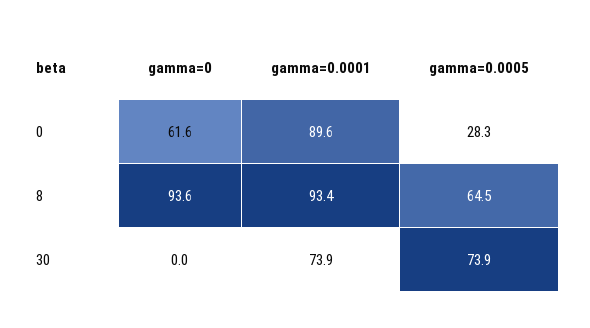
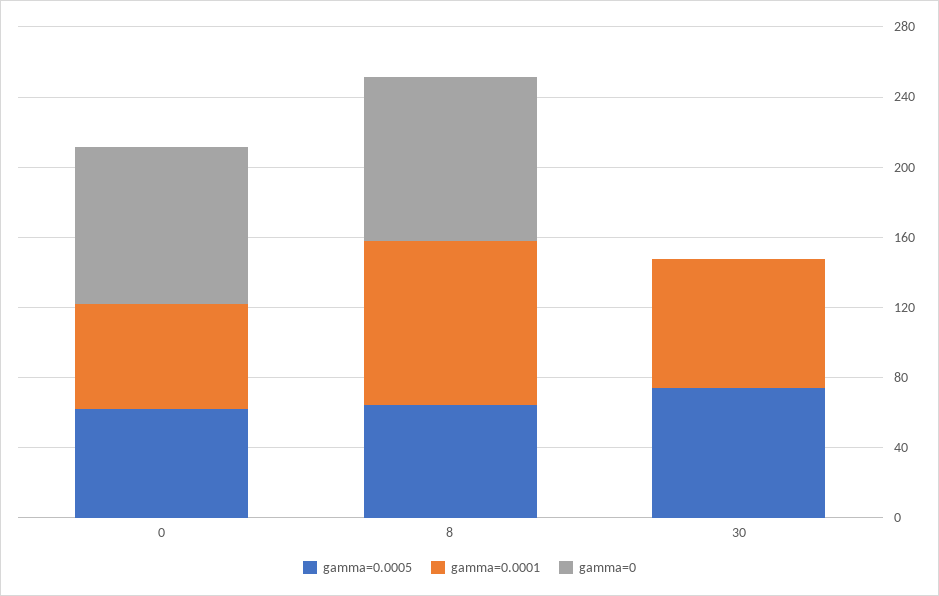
  {
    "gamma=0": {
-     "0": 61.6,
+     "0": 90,
      "8": 93.6,
      "30": 0
    },
    "gamma=0.0001": {
-     "0": 89.6,
+     "0": 60,
      "8": 93.4,
      "30": 73.9
    },
    "gamma=0.0005": {
-     "0": 28.3,
+     "0": 60,
      "8": 64.5,
      "30": 73.9
    }
  }

